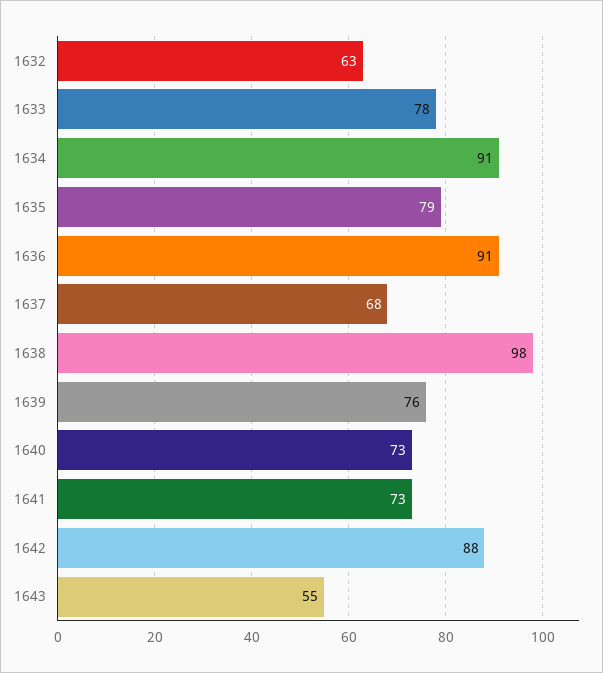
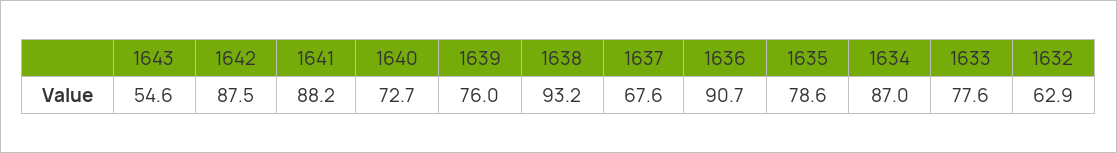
  {
    "1632": 62.9,
    "1633": 77.6,
-   "1634": 91,
+   "1634": 87,
    "1635": 78.6,
    "1636": 90.7,
    "1637": 67.6,
-   "1638": 98,
+   "1638": 93.2,
    "1639": 76,
    "1640": 72.7,
-   "1641": 73,
+   "1641": 88.2,
    "1642": 87.5,
    "1643": 54.6
  }

